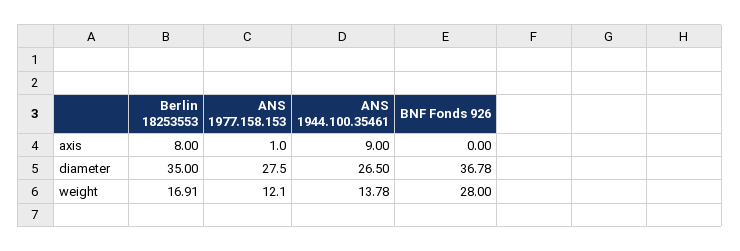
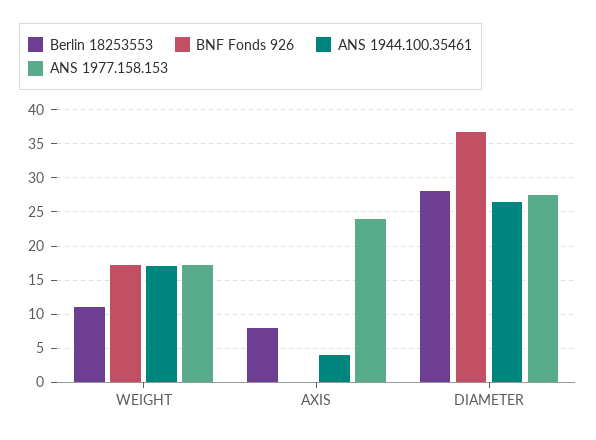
  {
    "Berlin 18253553": {
      "axis": 8,
-     "diameter": 35,
+     "diameter": 28,
-     "weight": 16.91
+     "weight": 11
    },
    "ANS 1977.158.153": {
-     "axis": 1,
+     "axis": 24,
      "diameter": 27.5,
-     "weight": 12.1
+     "weight": 17
    },
    "ANS 1944.100.35461": {
-     "axis": 9,
+     "axis": 4,
      "diameter": 26.5,
-     "weight": 13.78
+     "weight": 17
    },
    "BNF Fonds 926": {
      "axis": 0,
      "diameter": 36.78,
-     "weight": 28
+     "weight": 17
    }
  }

